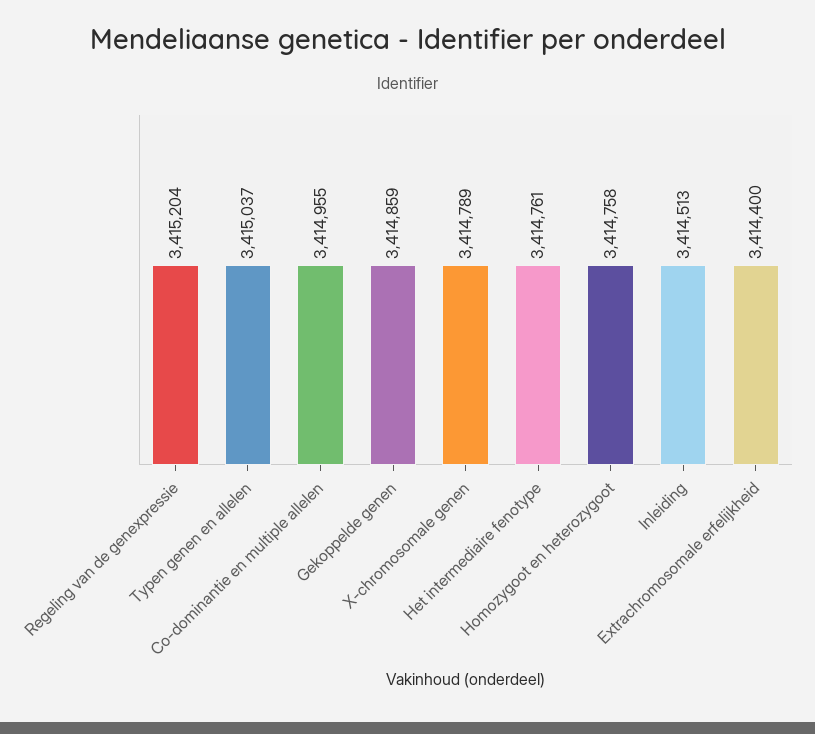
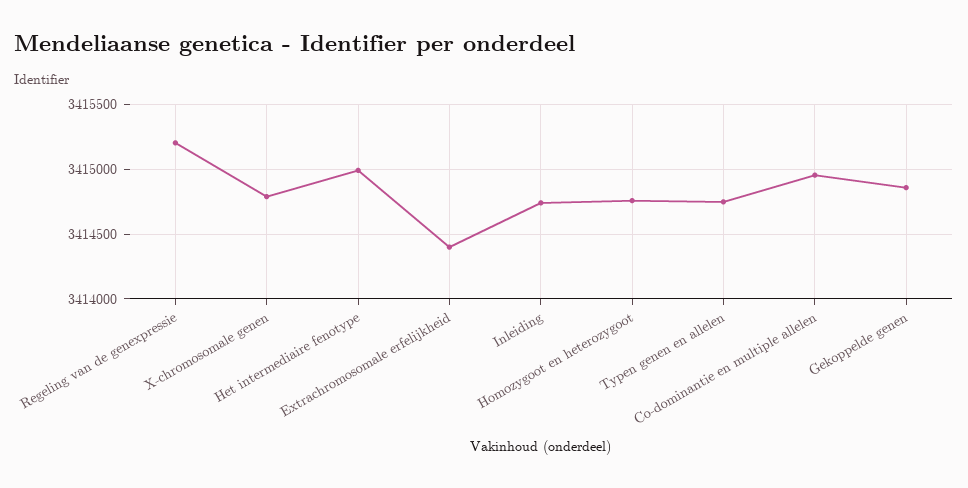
  {
    "Regeling van de genexpressie": 3415204,
-   "Typen genen en allelen": 3415037,
+   "Typen genen en allelen": 3414750,
    "Co-dominantie en multiple allelen": 3414955,
    "Gekoppelde genen": 3414859,
    "X-chromosomale genen": 3414789,
-   "Het intermediaire fenotype": 3414761,
+   "Het intermediaire fenotype": 3415000,
    "Homozygoot en heterozygoot": 3414758,
-   "Inleiding": 3414513,
+   "Inleiding": 3414750,
    "Extrachromosomale erfelijkheid": 3414400
  }

